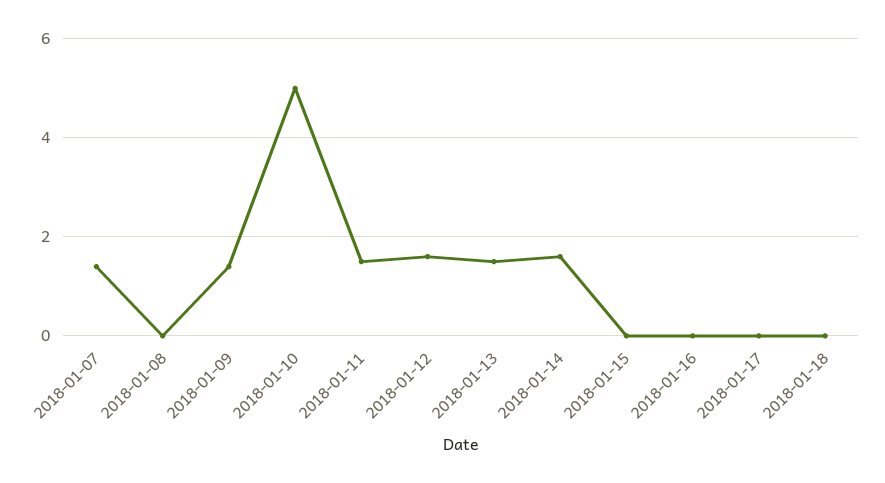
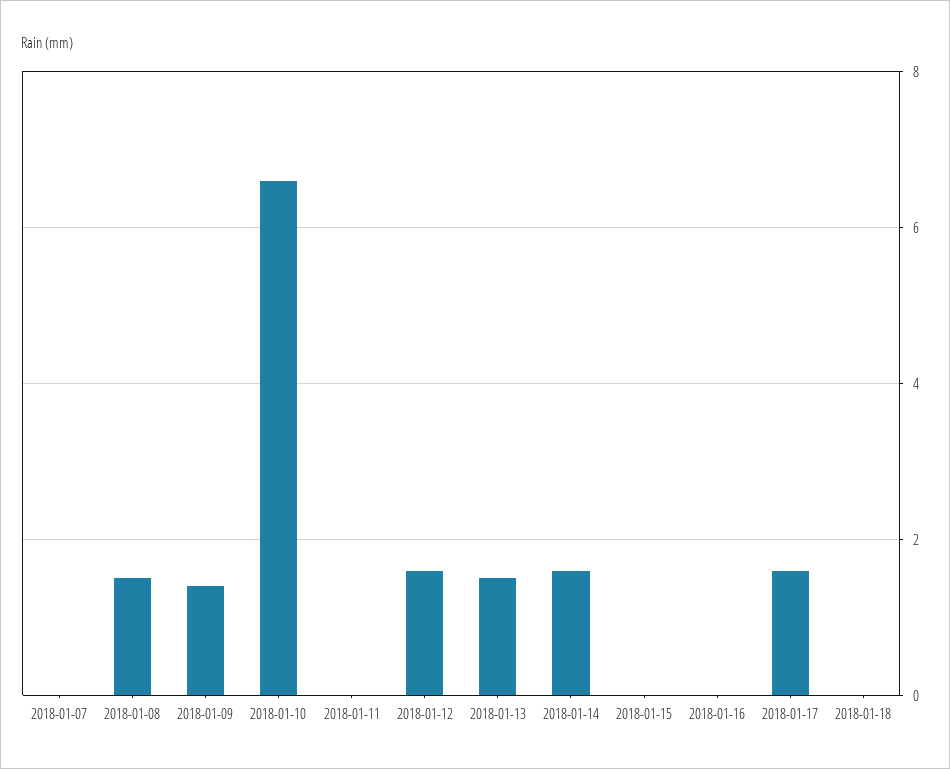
  {
-   "2018-01-07": 1.5,
+   "2018-01-07": 0,
-   "2018-01-08": 0,
+   "2018-01-08": 1.5,
    "2018-01-09": 1.5,
-   "2018-01-10": 5,
+   "2018-01-10": 6.5,
-   "2018-01-11": 1.5,
+   "2018-01-11": 0,
    "2018-01-12": 1.5,
    "2018-01-13": 1.5,
    "2018-01-14": 1.5,
    "2018-01-15": 0,
    "2018-01-16": 0,
-   "2018-01-17": 0,
+   "2018-01-17": 1.5,
    "2018-01-18": 0
  }

